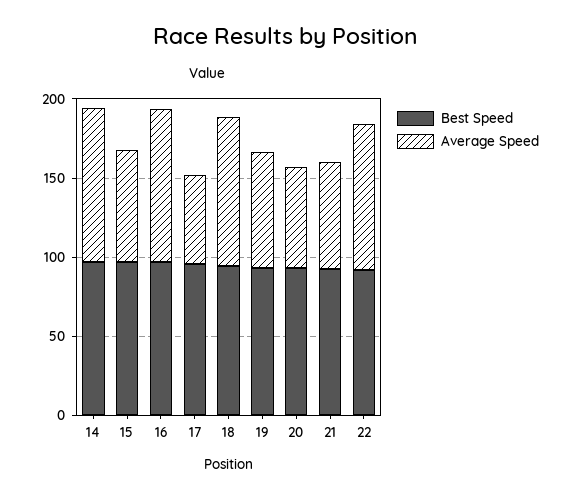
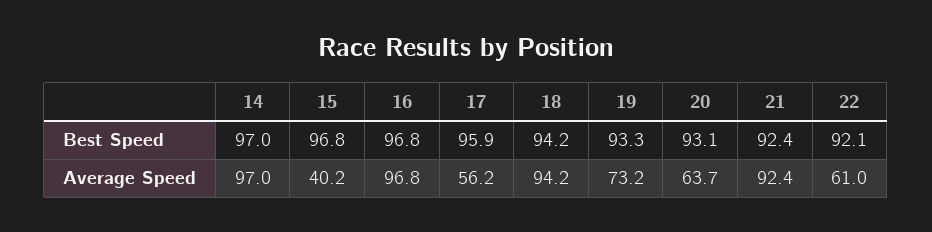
  {
    "Best Speed": {
      "14": 97,
      "15": 96.8,
      "16": 96.8,
      "17": 95.9,
      "18": 94.2,
      "19": 93.3,
      "20": 93.1,
      "21": 92.4,
      "22": 92.1
    },
    "Average Speed": {
      "14": 97,
-     "15": 70,
+     "15": 40.2,
      "16": 96.8,
      "17": 56.2,
      "18": 94.2,
      "19": 73.2,
      "20": 63.7,
-     "21": 70,
+     "21": 92.4,
-     "22": 90
+     "22": 61
    }
  }

